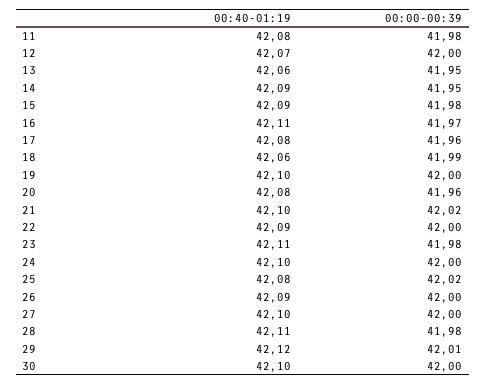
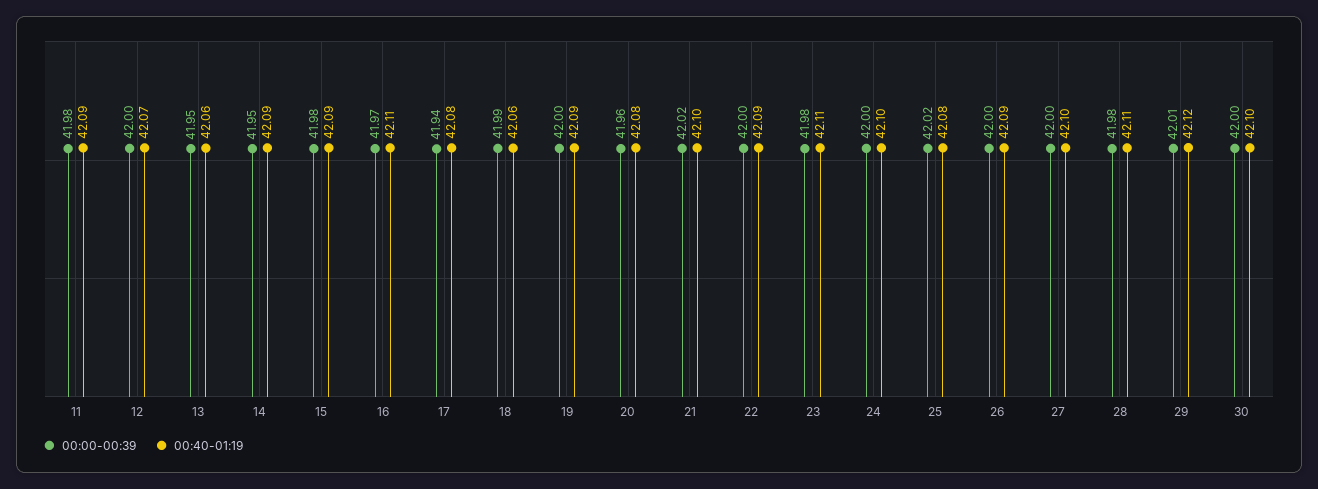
  {
    "00:40-01:19": {
-     "11": 42.08,
+     "11": 42.09,
      "12": 42.07,
      "13": 42.06,
      "14": 42.09,
      "15": 42.09,
      "16": 42.11,
      "17": 42.08,
      "18": 42.06,
-     "19": 42.1,
+     "19": 42.09,
      "20": 42.08,
      "21": 42.1,
      "22": 42.09,
      "23": 42.11,
      "24": 42.1,
      "25": 42.08,
      "26": 42.09,
      "27": 42.1,
      "28": 42.11,
      "29": 42.12,
      "30": 42.1
    },
    "00:00-00:39": {
      "11": 41.98,
      "12": 42,
      "13": 41.95,
      "14": 41.95,
      "15": 41.98,
      "16": 41.97,
-     "17": 41.96,
+     "17": 41.94,
      "18": 41.99,
      "19": 42,
      "20": 41.96,
      "21": 42.02,
      "22": 42,
      "23": 41.98,
      "24": 42,
      "25": 42.02,
      "26": 42,
      "27": 42,
      "28": 41.98,
      "29": 42.01,
      "30": 42
    }
  }

